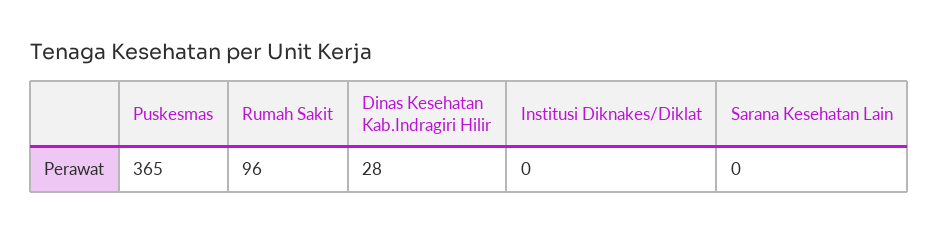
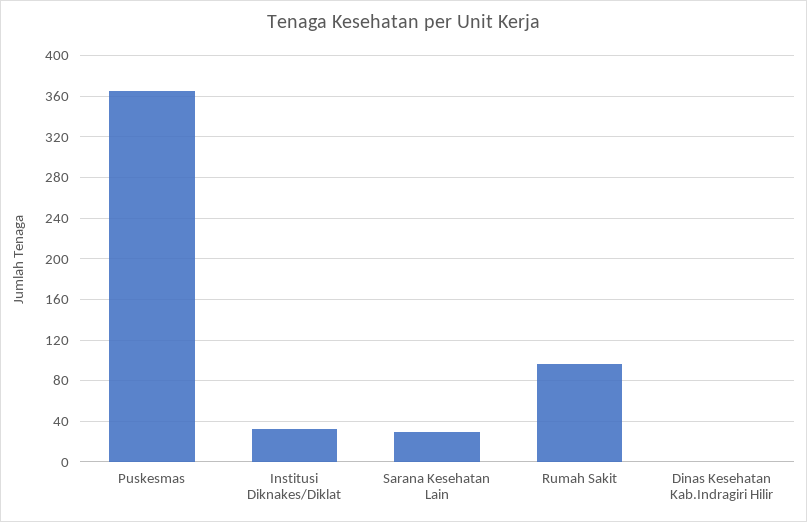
  {
    "Puskesmas": 365,
    "Rumah Sakit": 96,
-   "Dinas Kesehatan Kab.Indragiri Hilir": 28,
+   "Dinas Kesehatan Kab.Indragiri Hilir": 0,
-   "Institusi Diknakes/Diklat": 0,
+   "Institusi Diknakes/Diklat": 30,
-   "Sarana Kesehatan Lain": 0
+   "Sarana Kesehatan Lain": 30
  }

